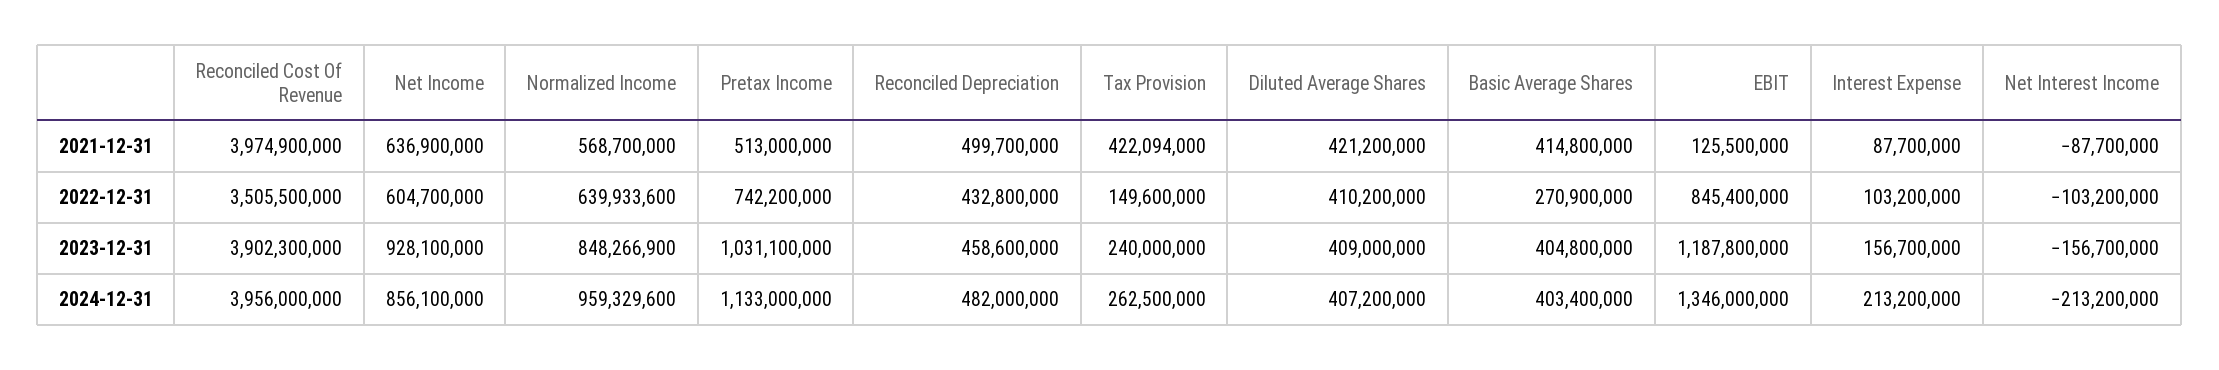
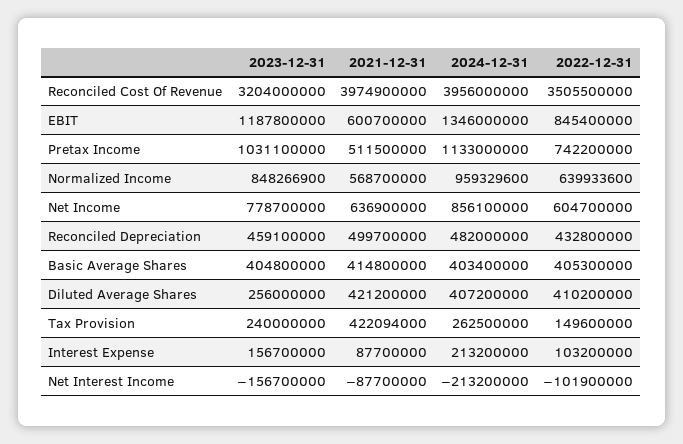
  {
    "Reconciled Cost Of Revenue": {
      "2021-12-31": 3974900000,
      "2022-12-31": 3505500000,
-     "2023-12-31": 3902300000,
+     "2023-12-31": 3204000000,
      "2024-12-31": 3956000000
    },
    "Net Income": {
      "2021-12-31": 636900000,
      "2022-12-31": 604700000,
-     "2023-12-31": 928100000,
+     "2023-12-31": 778700000,
      "2024-12-31": 856100000
    },
    "Normalized Income": {
      "2021-12-31": 568700000,
      "2022-12-31": 639933600,
      "2023-12-31": 848266900,
      "2024-12-31": 959329600
    },
    "Pretax Income": {
-     "2021-12-31": 513000000,
+     "2021-12-31": 511500000,
      "2022-12-31": 742200000,
      "2023-12-31": 1031100000,
      "2024-12-31": 1133000000
    },
    "Reconciled Depreciation": {
      "2021-12-31": 499700000,
      "2022-12-31": 432800000,
-     "2023-12-31": 458600000,
+     "2023-12-31": 459100000,
      "2024-12-31": 482000000
    },
    "Tax Provision": {
      "2021-12-31": 422094000,
      "2022-12-31": 149600000,
      "2023-12-31": 240000000,
      "2024-12-31": 262500000
    },
    "Diluted Average Shares": {
      "2021-12-31": 421200000,
      "2022-12-31": 410200000,
-     "2023-12-31": 409000000,
+     "2023-12-31": 256000000,
      "2024-12-31": 407200000
    },
    "Basic Average Shares": {
      "2021-12-31": 414800000,
-     "2022-12-31": 270900000,
+     "2022-12-31": 405300000,
      "2023-12-31": 404800000,
      "2024-12-31": 403400000
    },
    "EBIT": {
-     "2021-12-31": 125500000,
+     "2021-12-31": 600700000,
      "2022-12-31": 845400000,
      "2023-12-31": 1187800000,
      "2024-12-31": 1346000000
    },
    "Interest Expense": {
      "2021-12-31": 87700000,
      "2022-12-31": 103200000,
      "2023-12-31": 156700000,
      "2024-12-31": 213200000
    },
    "Net Interest Income": {
      "2021-12-31": -87700000,
-     "2022-12-31": -103200000,
+     "2022-12-31": -101900000,
      "2023-12-31": -156700000,
      "2024-12-31": -213200000
    }
  }

